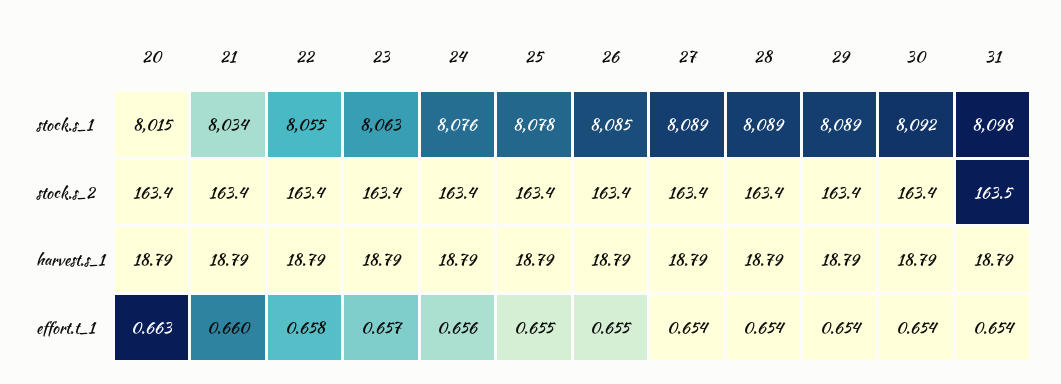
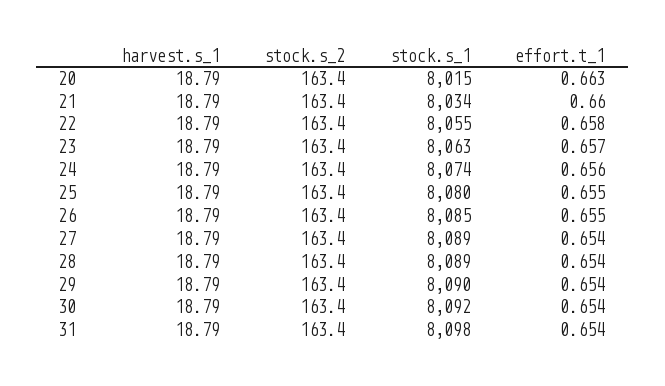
  {
    "20": {
      "stock.s_1": 8015,
      "stock.s_2": 163.4,
      "harvest.s_1": 18.79,
      "effort.t_1": 0.663
    },
    "21": {
      "stock.s_1": 8034,
      "stock.s_2": 163.4,
      "harvest.s_1": 18.79,
      "effort.t_1": 0.66
    },
    "22": {
      "stock.s_1": 8055,
      "stock.s_2": 163.4,
      "harvest.s_1": 18.79,
      "effort.t_1": 0.658
    },
    "23": {
      "stock.s_1": 8063,
      "stock.s_2": 163.4,
      "harvest.s_1": 18.79,
      "effort.t_1": 0.657
    },
    "24": {
-     "stock.s_1": 8076,
+     "stock.s_1": 8074,
      "stock.s_2": 163.4,
      "harvest.s_1": 18.79,
      "effort.t_1": 0.656
    },
    "25": {
-     "stock.s_1": 8078,
+     "stock.s_1": 8080,
      "stock.s_2": 163.4,
      "harvest.s_1": 18.79,
      "effort.t_1": 0.655
    },
    "26": {
      "stock.s_1": 8085,
      "stock.s_2": 163.4,
      "harvest.s_1": 18.79,
      "effort.t_1": 0.655
    },
    "27": {
      "stock.s_1": 8089,
      "stock.s_2": 163.4,
      "harvest.s_1": 18.79,
      "effort.t_1": 0.654
    },
    "28": {
      "stock.s_1": 8089,
      "stock.s_2": 163.4,
      "harvest.s_1": 18.79,
      "effort.t_1": 0.654
    },
    "29": {
-     "stock.s_1": 8089,
+     "stock.s_1": 8090,
      "stock.s_2": 163.4,
      "harvest.s_1": 18.79,
      "effort.t_1": 0.654
    },
    "30": {
      "stock.s_1": 8092,
      "stock.s_2": 163.4,
      "harvest.s_1": 18.79,
      "effort.t_1": 0.654
    },
    "31": {
      "stock.s_1": 8098,
-     "stock.s_2": 163.5,
+     "stock.s_2": 163.4,
      "harvest.s_1": 18.79,
      "effort.t_1": 0.654
    }
  }

